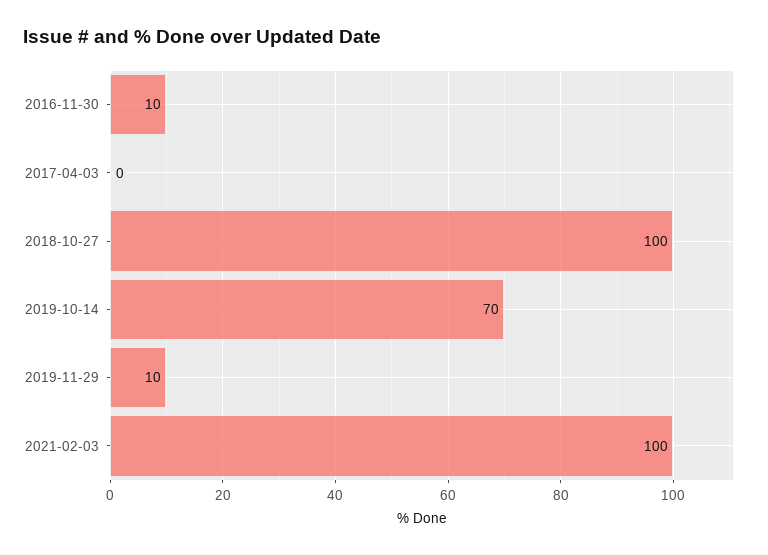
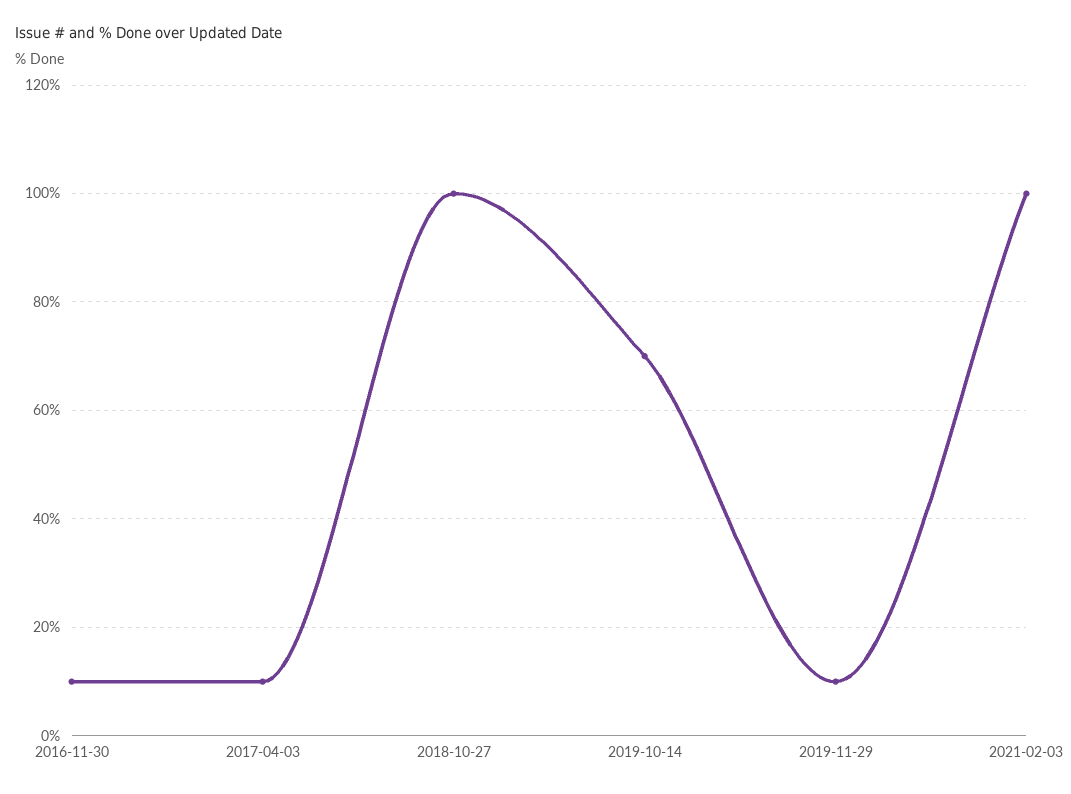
  {
    "2016-11-30": 10,
-   "2017-04-03": 0,
+   "2017-04-03": 10,
    "2018-10-27": 100,
    "2019-10-14": 70,
    "2019-11-29": 10,
    "2021-02-03": 100
  }

